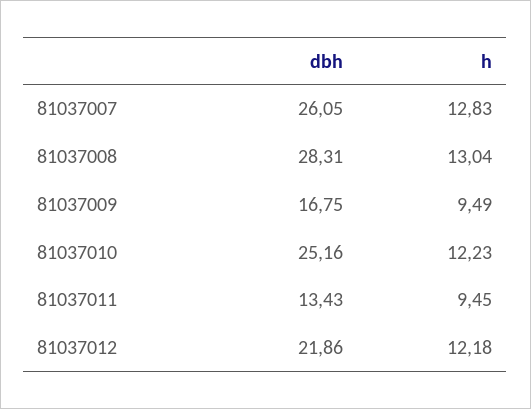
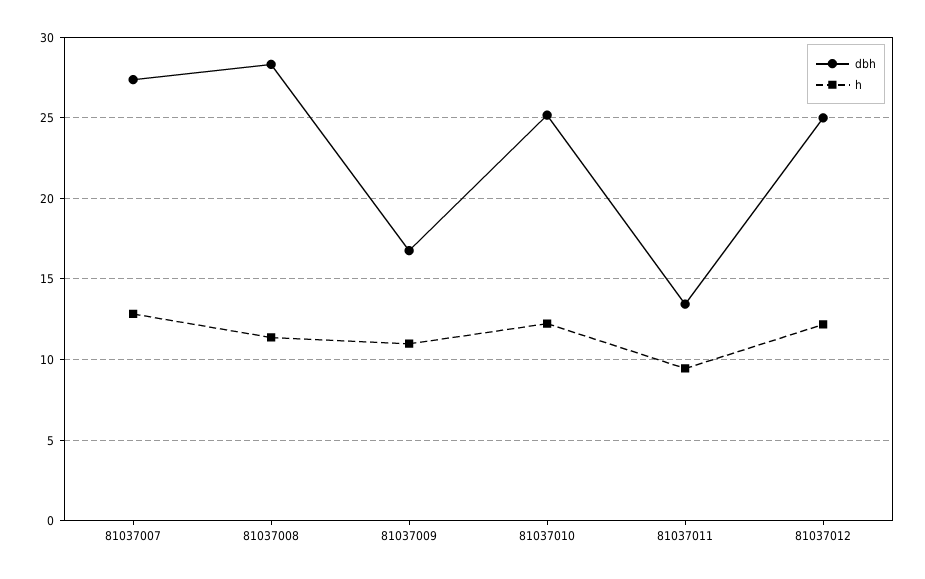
  {
    "dbh": {
-     "81037007": 26.05,
+     "81037007": 27.5,
      "81037008": 28.31,
      "81037009": 16.75,
      "81037010": 25.16,
      "81037011": 13.43,
-     "81037012": 21.86
+     "81037012": 25
    },
    "h": {
      "81037007": 12.83,
-     "81037008": 13.04,
+     "81037008": 11.5,
-     "81037009": 9.49,
+     "81037009": 11,
      "81037010": 12.23,
      "81037011": 9.45,
      "81037012": 12.18
    }
  }

